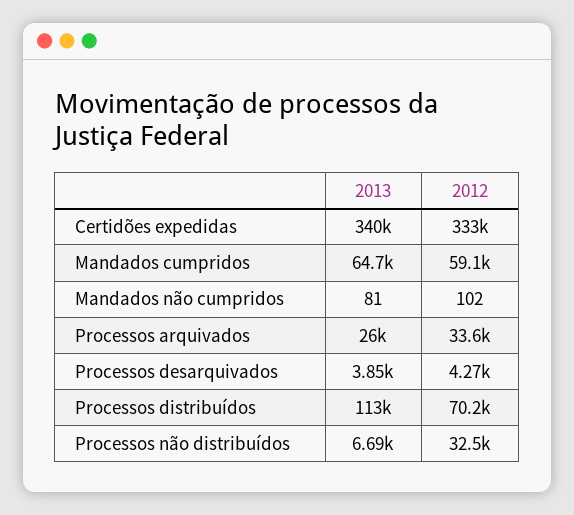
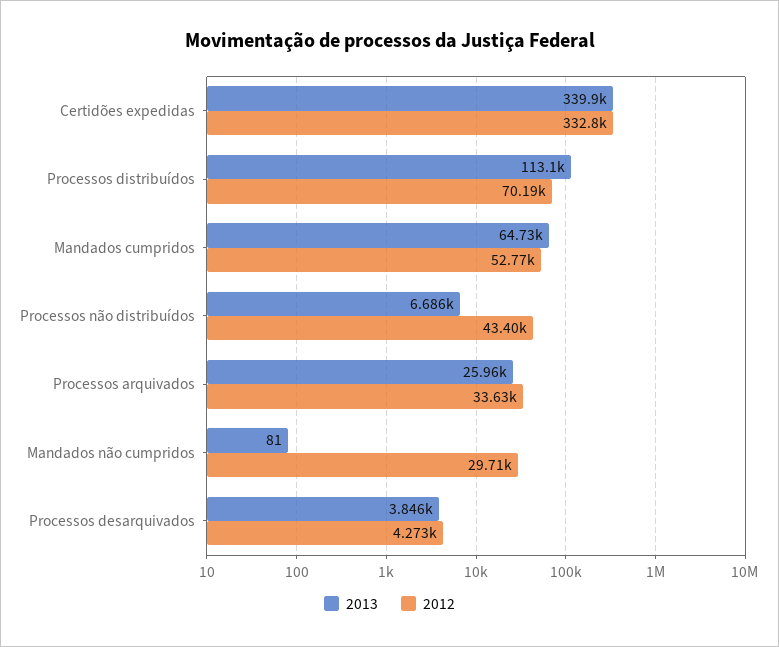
  {
    "2013": {
      "Certidões expedidas": 339900,
      "Mandados cumpridos": 64730,
      "Mandados não cumpridos": 81,
      "Processos arquivados": 25960,
      "Processos desarquivados": 3846,
      "Processos distribuídos": 113100,
      "Processos não distribuídos": 6686
    },
    "2012": {
      "Certidões expedidas": 332800,
-     "Mandados cumpridos": 59100,
+     "Mandados cumpridos": 52770,
-     "Mandados não cumpridos": 102,
+     "Mandados não cumpridos": 29710,
      "Processos arquivados": 33630,
      "Processos desarquivados": 4273,
      "Processos distribuídos": 70190,
-     "Processos não distribuídos": 32500
+     "Processos não distribuídos": 43400
    }
  }

